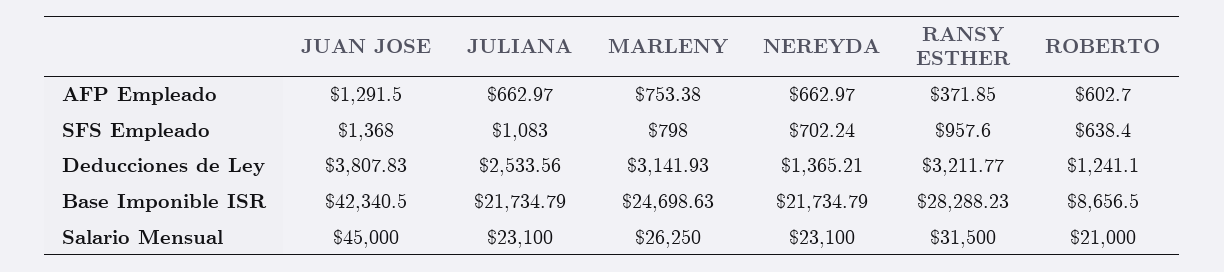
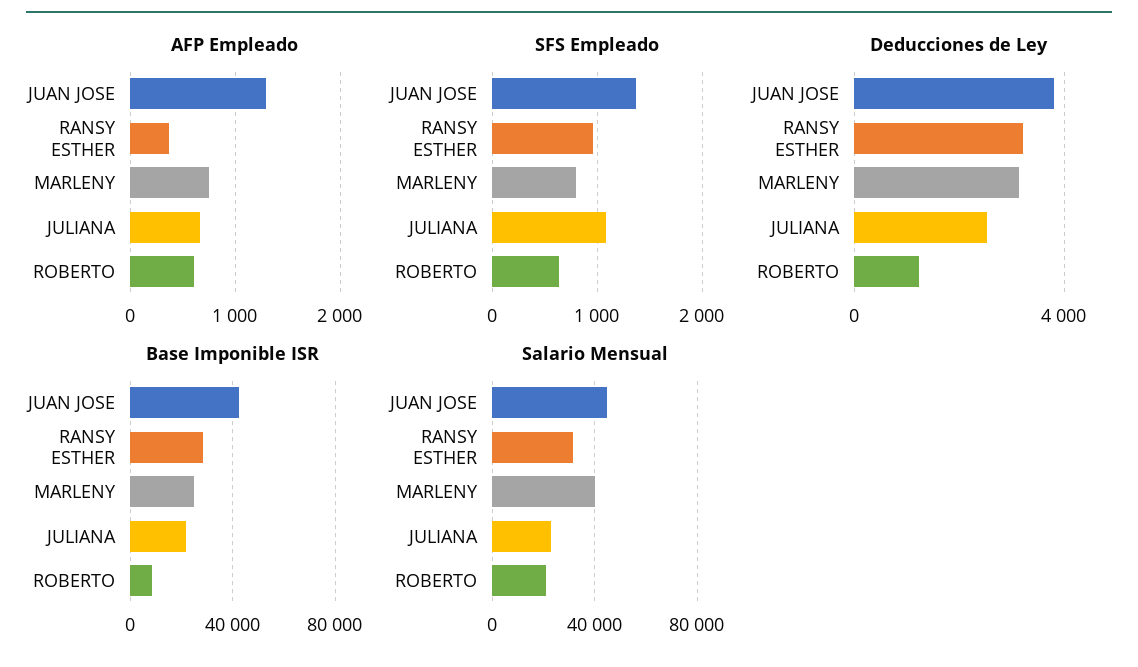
  {
    "AFP Empleado": {
      "JUAN JOSE": 1291.5,
      "JULIANA": 662.97,
      "MARLENY": 753.38,
-     "NEREYDA": 662.97,
      "RANSY ESTHER": 371.85,
      "ROBERTO": 602.7
    },
    "SFS Empleado": {
      "JUAN JOSE": 1368,
      "JULIANA": 1083,
      "MARLENY": 798,
-     "NEREYDA": 702.24,
      "RANSY ESTHER": 957.6,
      "ROBERTO": 638.4
    },
    "Deducciones de Ley": {
      "JUAN JOSE": 3807.83,
      "JULIANA": 2533.56,
      "MARLENY": 3141.93,
-     "NEREYDA": 1365.21,
      "RANSY ESTHER": 3211.77,
      "ROBERTO": 1241.1
    },
    "Base Imponible ISR": {
      "JUAN JOSE": 42340.5,
      "JULIANA": 21734.79,
      "MARLENY": 24698.63,
-     "NEREYDA": 21734.79,
      "RANSY ESTHER": 28288.23,
      "ROBERTO": 8656.5
    },
    "Salario Mensual": {
      "JUAN JOSE": 45000,
      "JULIANA": 23100,
-     "MARLENY": 26250,
+     "MARLENY": 40000,
-     "NEREYDA": 23100,
      "RANSY ESTHER": 31500,
      "ROBERTO": 21000
    }
  }

